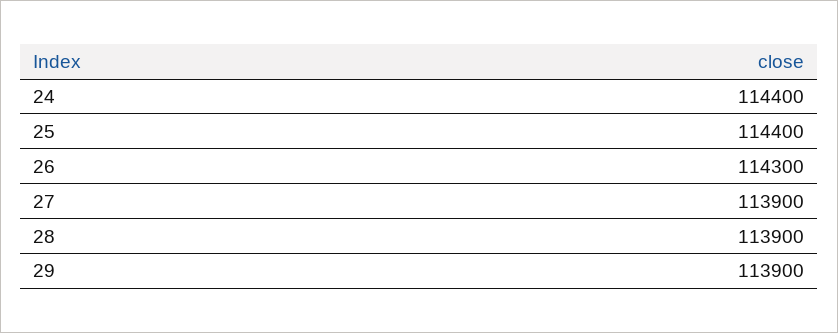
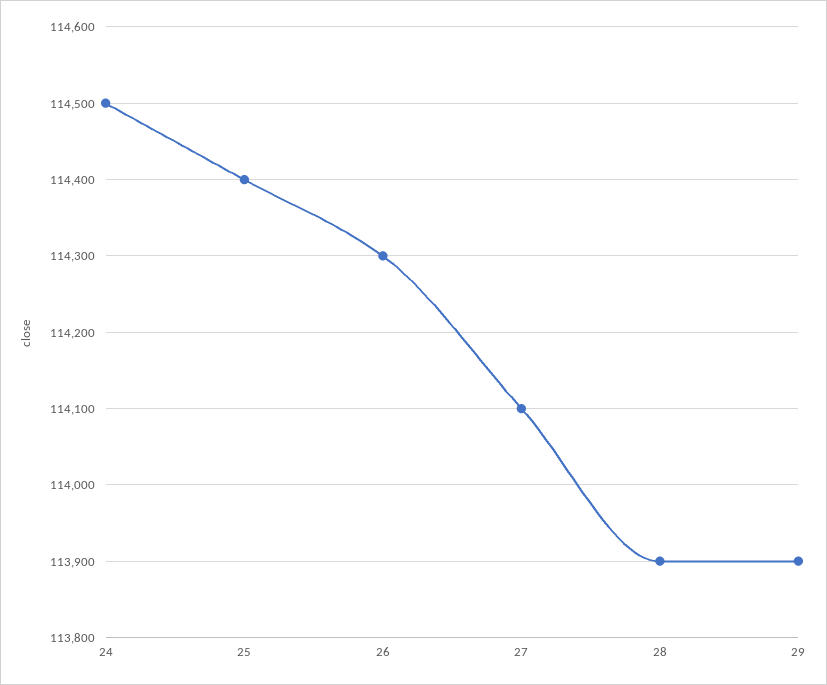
  {
-   "24": 114400,
+   "24": 114500,
    "25": 114400,
    "26": 114300,
-   "27": 113900,
+   "27": 114100,
    "28": 113900,
    "29": 113900
  }

